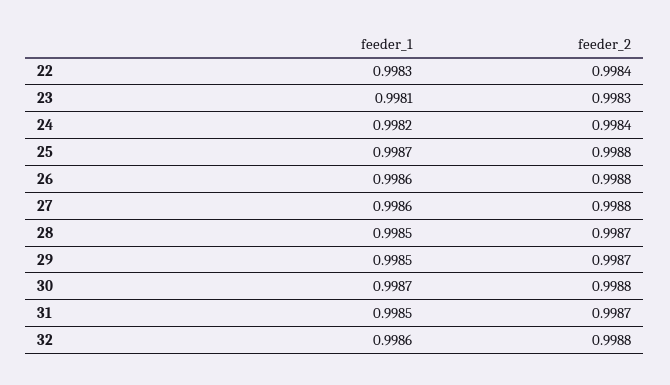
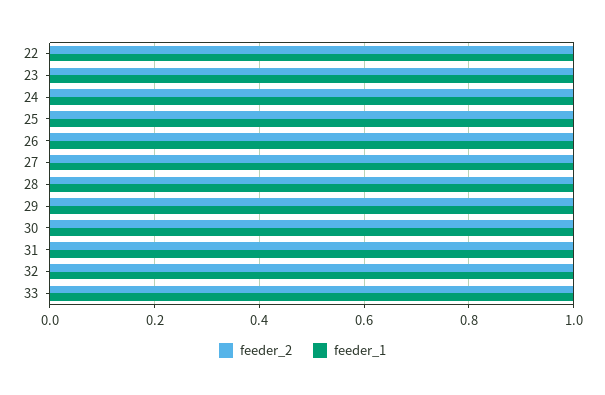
  {
    "feeder_1": {
      "22": 0.9983,
      "23": 0.9981,
      "24": 0.9982,
      "25": 0.9987,
      "26": 0.9986,
      "27": 0.9986,
      "28": 0.9985,
      "29": 0.9985,
      "30": 0.9987,
      "31": 0.9985,
-     "32": 0.9986
+     "32": 0.9986,
+     "33": 1
    },
    "feeder_2": {
      "22": 0.9984,
      "23": 0.9983,
      "24": 0.9984,
      "25": 0.9988,
      "26": 0.9988,
      "27": 0.9988,
      "28": 0.9987,
      "29": 0.9987,
      "30": 0.9988,
      "31": 0.9987,
-     "32": 0.9988
+     "32": 0.9988,
+     "33": 1
    }
  }

